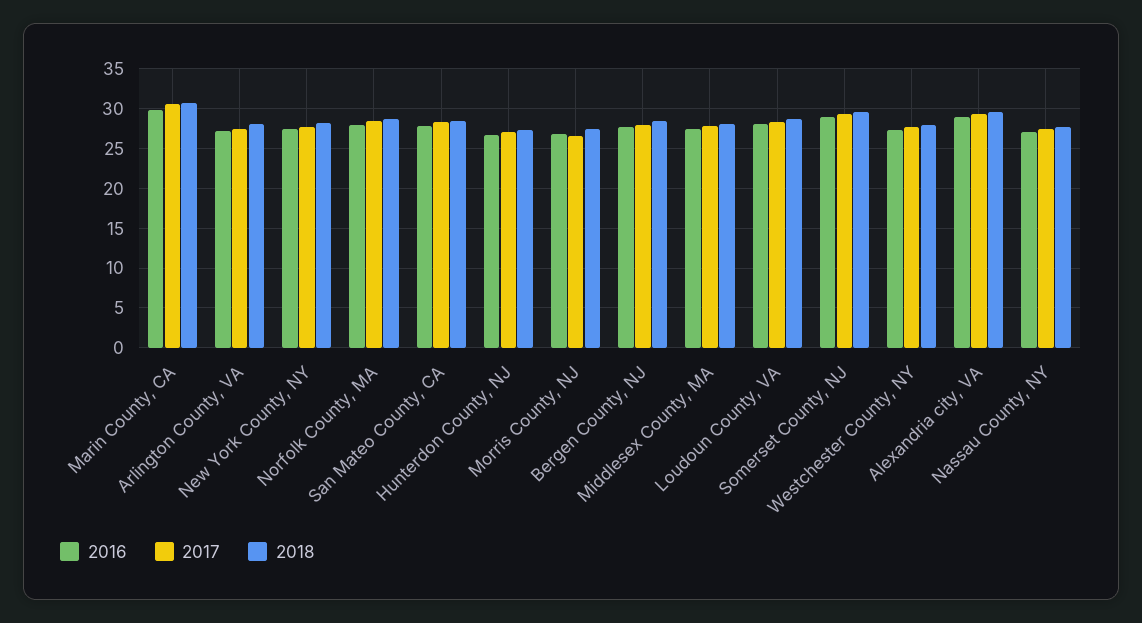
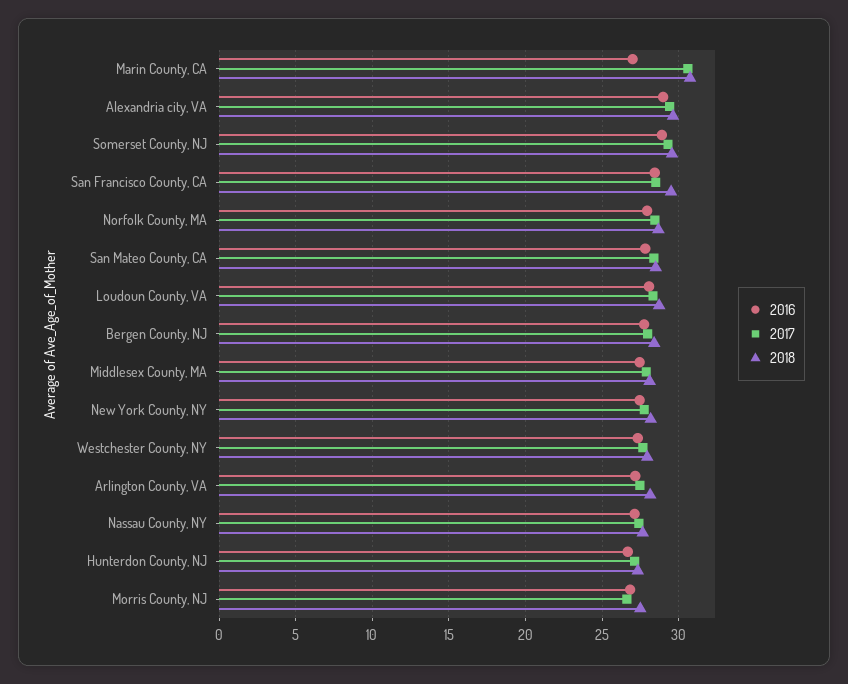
  {
    "2016": {
-     "Marin County, CA": 30,
+     "Marin County, CA": 27,
      "Arlington County, VA": 27,
      "New York County, NY": 27.5,
      "Norfolk County, MA": 28,
      "San Mateo County, CA": 28,
      "Hunterdon County, NJ": 26.5,
      "Morris County, NJ": 27,
      "Bergen County, NJ": 27.5,
      "Middlesex County, MA": 27.5,
      "Loudoun County, VA": 28,
      "Somerset County, NJ": 29,
      "Westchester County, NY": 27.5,
      "Alexandria city, VA": 29,
-     "Nassau County, NY": 27
+     "Nassau County, NY": 27,
+     "San Francisco County, CA": 28.5
    },
    "2017": {
      "Marin County, CA": 30.5,
      "Arlington County, VA": 27.5,
      "New York County, NY": 28,
      "Norfolk County, MA": 28.5,
      "San Mateo County, CA": 28.5,
      "Hunterdon County, NJ": 27,
      "Morris County, NJ": 26.5,
      "Bergen County, NJ": 28,
      "Middlesex County, MA": 28,
      "Loudoun County, VA": 28.5,
      "Somerset County, NJ": 29.5,
      "Westchester County, NY": 27.5,
      "Alexandria city, VA": 29.5,
-     "Nassau County, NY": 27.5
+     "Nassau County, NY": 27.5,
+     "San Francisco County, CA": 28.5
    },
    "2018": {
      "Marin County, CA": 30.5,
      "Arlington County, VA": 28,
      "New York County, NY": 28,
      "Norfolk County, MA": 28.5,
      "San Mateo County, CA": 28.5,
      "Hunterdon County, NJ": 27.5,
      "Morris County, NJ": 27.5,
      "Bergen County, NJ": 28.5,
      "Middlesex County, MA": 28,
      "Loudoun County, VA": 28.5,
      "Somerset County, NJ": 29.5,
      "Westchester County, NY": 28,
      "Alexandria city, VA": 29.5,
-     "Nassau County, NY": 27.5
+     "Nassau County, NY": 27.5,
+     "San Francisco County, CA": 29.5
    }
  }

